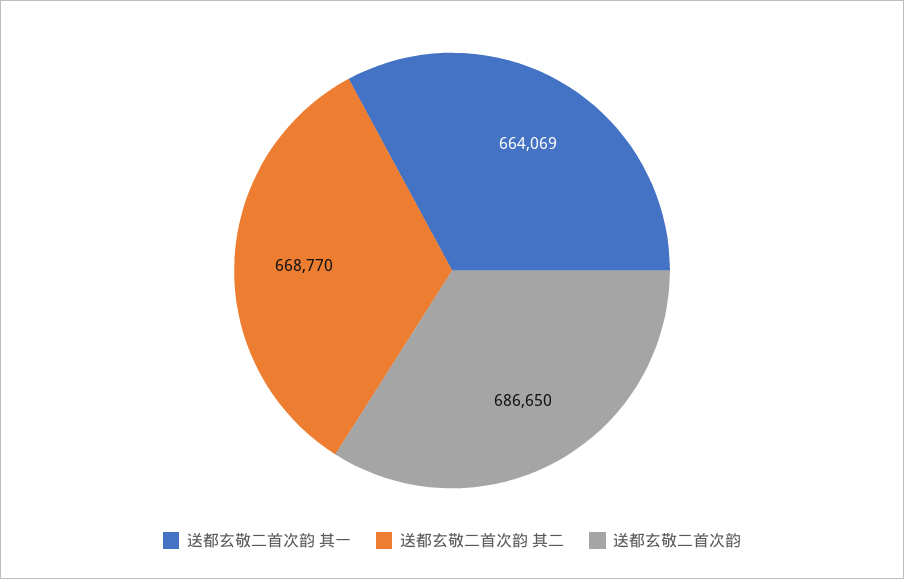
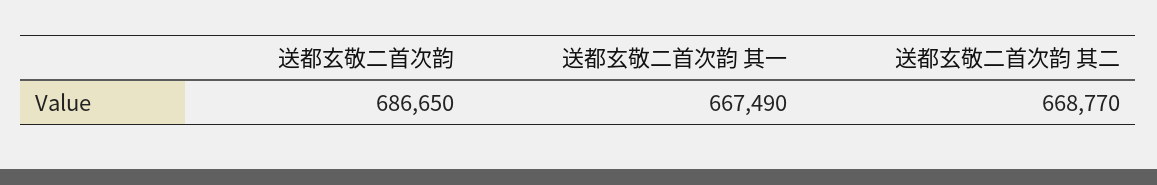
  {
-   "送都玄敬二首次韵 其一": 664069,
+   "送都玄敬二首次韵 其一": 667490,
    "送都玄敬二首次韵 其二": 668770,
    "送都玄敬二首次韵": 686650
  }

